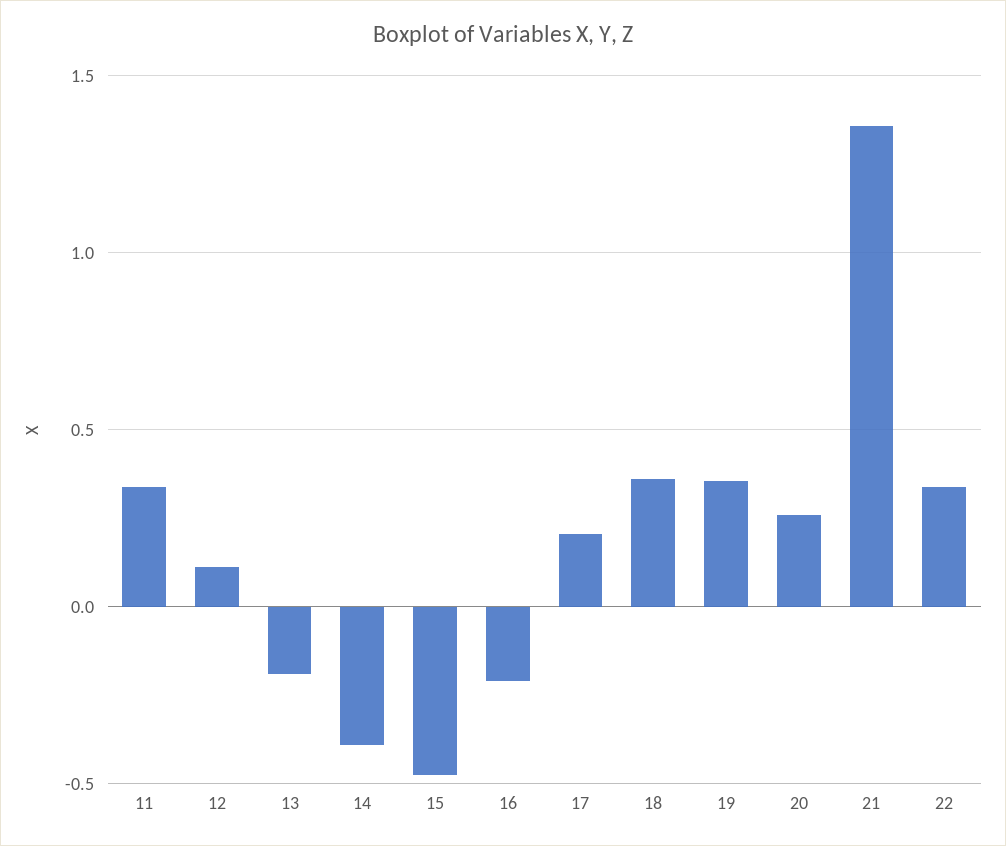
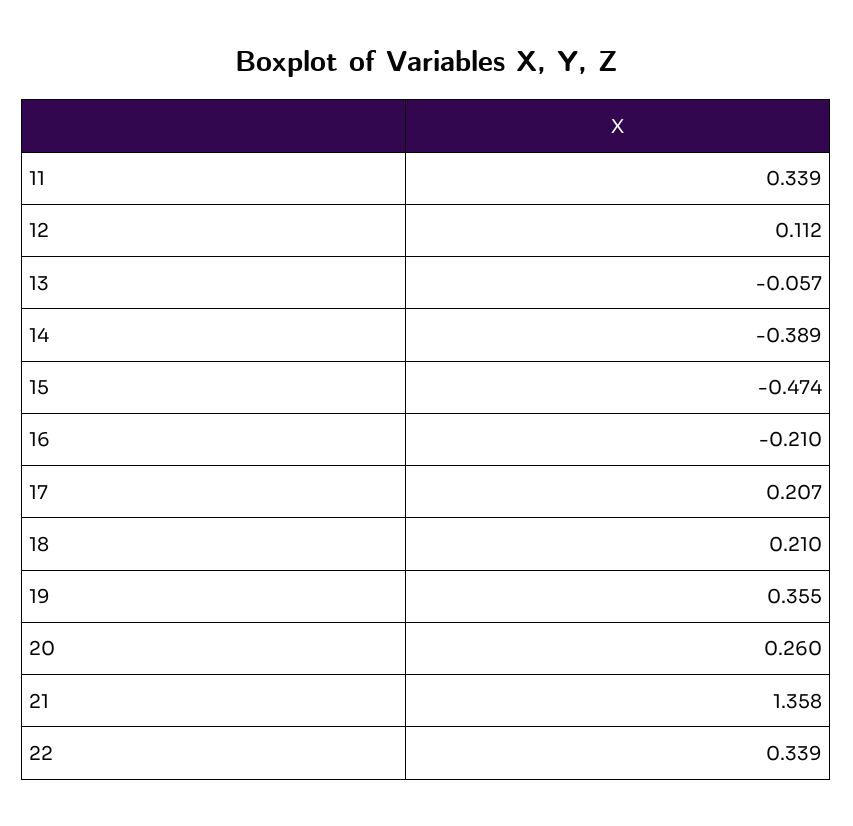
  {
    "11": 0.339,
    "12": 0.112,
-   "13": -0.2,
+   "13": -0.057,
    "14": -0.389,
    "15": -0.474,
    "16": -0.21,
    "17": 0.207,
-   "18": 0.35,
+   "18": 0.21,
    "19": 0.355,
    "20": 0.26,
    "21": 1.358,
    "22": 0.339
  }

